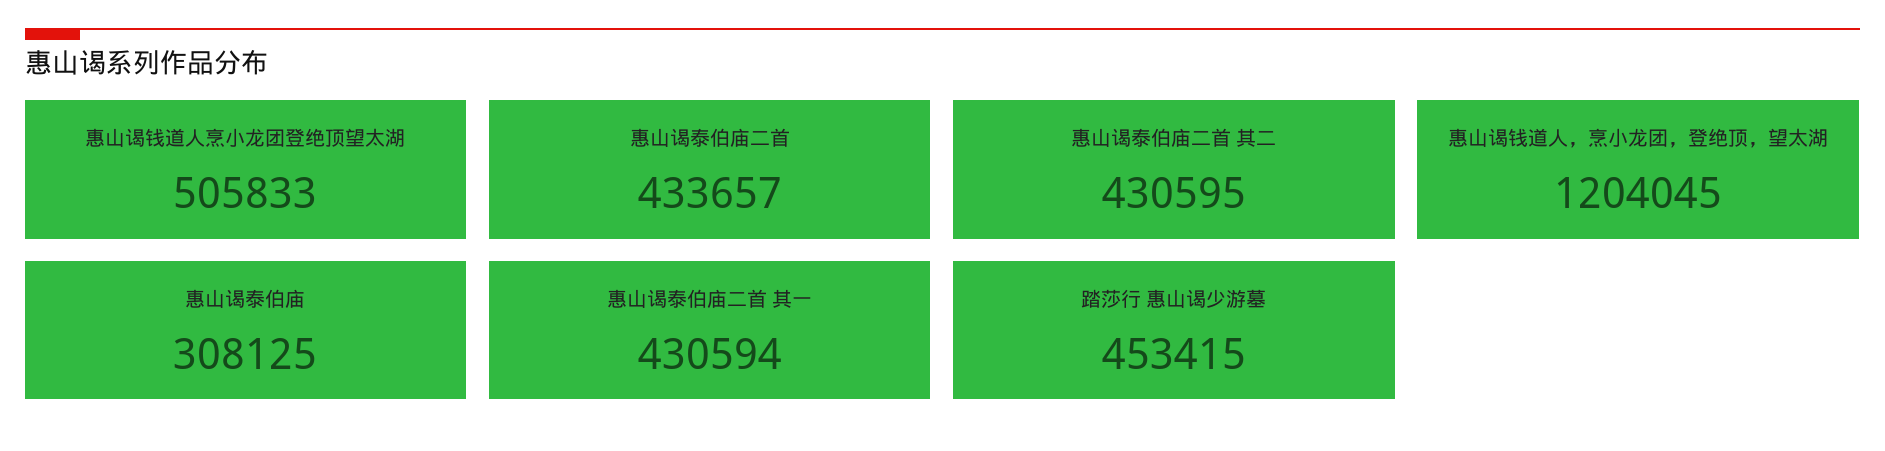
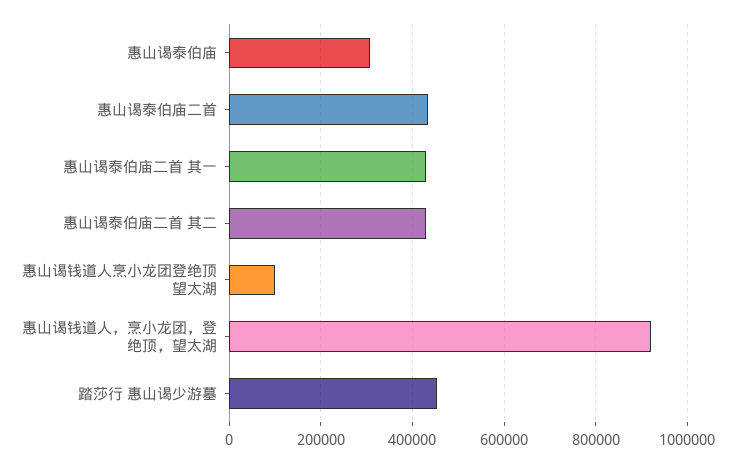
  {
-   "惠山谒钱道人烹小龙团登绝顶望太湖": 505833,
+   "惠山谒钱道人烹小龙团登绝顶望太湖": 100000,
    "惠山谒泰伯庙二首": 433657,
    "惠山谒泰伯庙二首 其二": 430595,
-   "惠山谒钱道人，烹小龙团，登绝顶，望太湖": 1204045,
+   "惠山谒钱道人，烹小龙团，登绝顶，望太湖": 920000,
    "惠山谒泰伯庙": 308125,
    "惠山谒泰伯庙二首 其一": 430594,
    "踏莎行 惠山谒少游墓": 453415
  }

